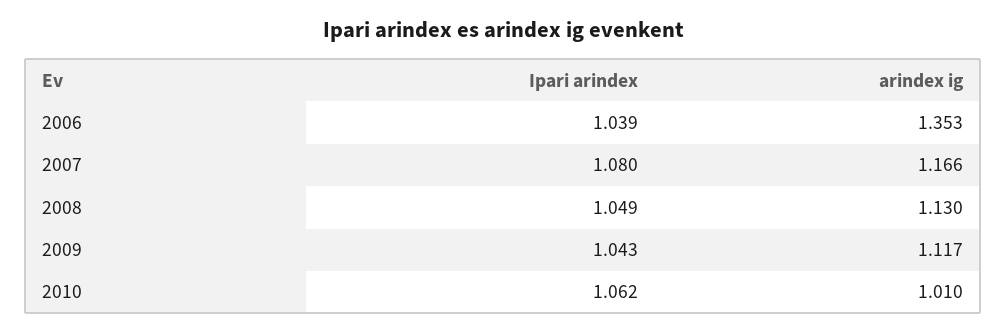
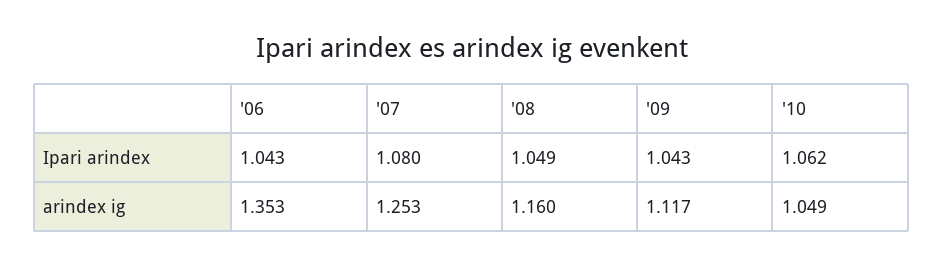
  {
    "Ipari arindex": {
-     "2006": 1.039,
+     "2006": 1.043,
      "2007": 1.08,
      "2008": 1.049,
      "2009": 1.043,
      "2010": 1.062
    },
    "arindex ig": {
      "2006": 1.353,
-     "2007": 1.166,
+     "2007": 1.253,
-     "2008": 1.13,
+     "2008": 1.16,
      "2009": 1.117,
-     "2010": 1.01
+     "2010": 1.049
    }
  }

